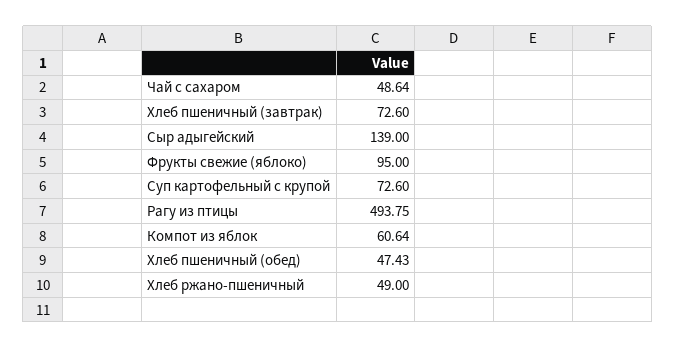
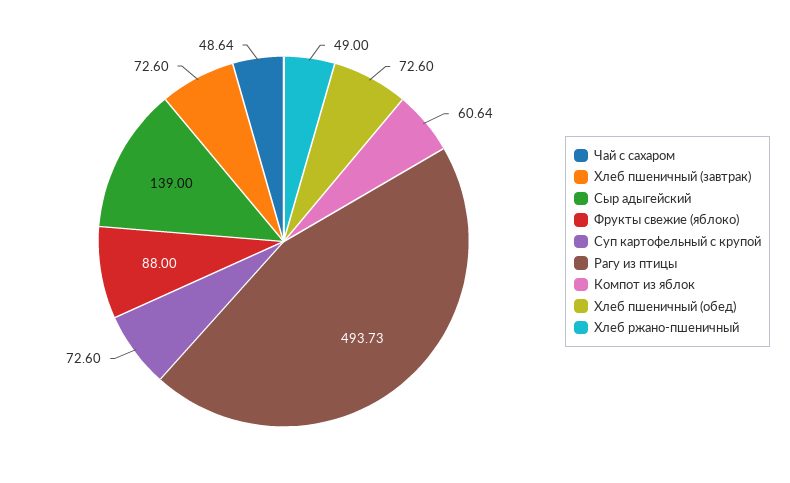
  {
    "Чай с сахаром": 48.64,
    "Хлеб пшеничный (завтрак)": 72.6,
    "Сыр адыгейский": 139,
-   "Фрукты свежие (яблоко)": 95,
+   "Фрукты свежие (яблоко)": 88,
    "Суп картофельный с крупой": 72.6,
-   "Рагу из птицы": 493.75,
+   "Рагу из птицы": 493.73,
    "Компот из яблок": 60.64,
-   "Хлеб пшеничный (обед)": 47.43,
+   "Хлеб пшеничный (обед)": 72.6,
    "Хлеб ржано-пшеничный": 49
  }

